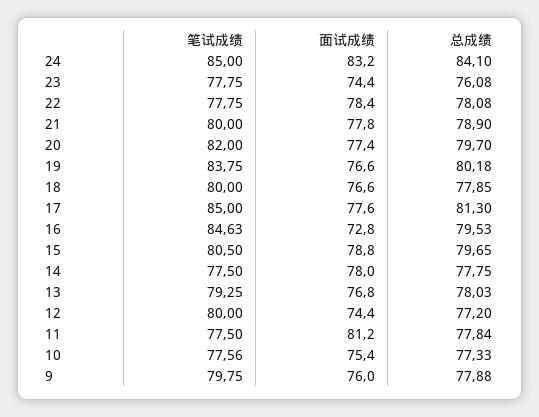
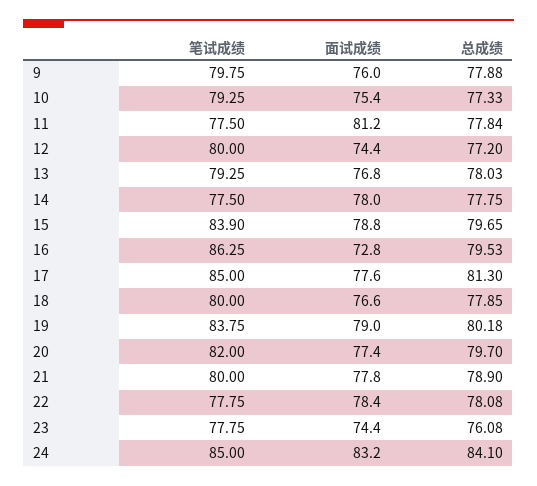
  {
    "笔试成绩": {
      "24": 85,
      "23": 77.75,
      "22": 77.75,
      "21": 80,
      "20": 82,
      "19": 83.75,
      "18": 80,
      "17": 85,
-     "16": 84.63,
+     "16": 86.25,
-     "15": 80.5,
+     "15": 83.9,
      "14": 77.5,
      "13": 79.25,
      "12": 80,
      "11": 77.5,
-     "10": 77.56,
+     "10": 79.25,
      "9": 79.75
    },
    "面试成绩": {
      "24": 83.2,
      "23": 74.4,
      "22": 78.4,
      "21": 77.8,
      "20": 77.4,
-     "19": 76.6,
+     "19": 79,
      "18": 76.6,
      "17": 77.6,
      "16": 72.8,
      "15": 78.8,
      "14": 78,
      "13": 76.8,
      "12": 74.4,
      "11": 81.2,
      "10": 75.4,
      "9": 76
    },
    "总成绩": {
      "24": 84.1,
      "23": 76.08,
      "22": 78.08,
      "21": 78.9,
      "20": 79.7,
      "19": 80.18,
      "18": 77.85,
      "17": 81.3,
      "16": 79.53,
      "15": 79.65,
      "14": 77.75,
      "13": 78.03,
      "12": 77.2,
      "11": 77.84,
      "10": 77.33,
      "9": 77.88
    }
  }

